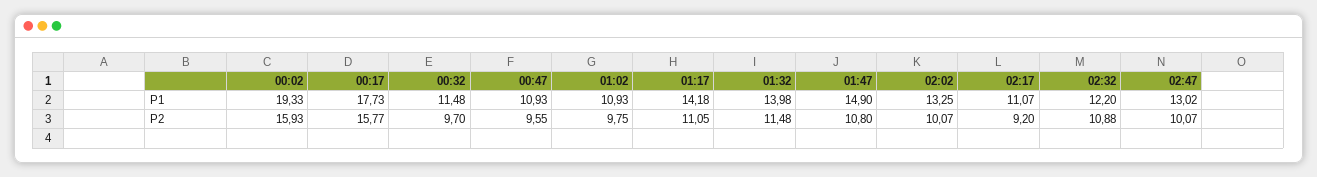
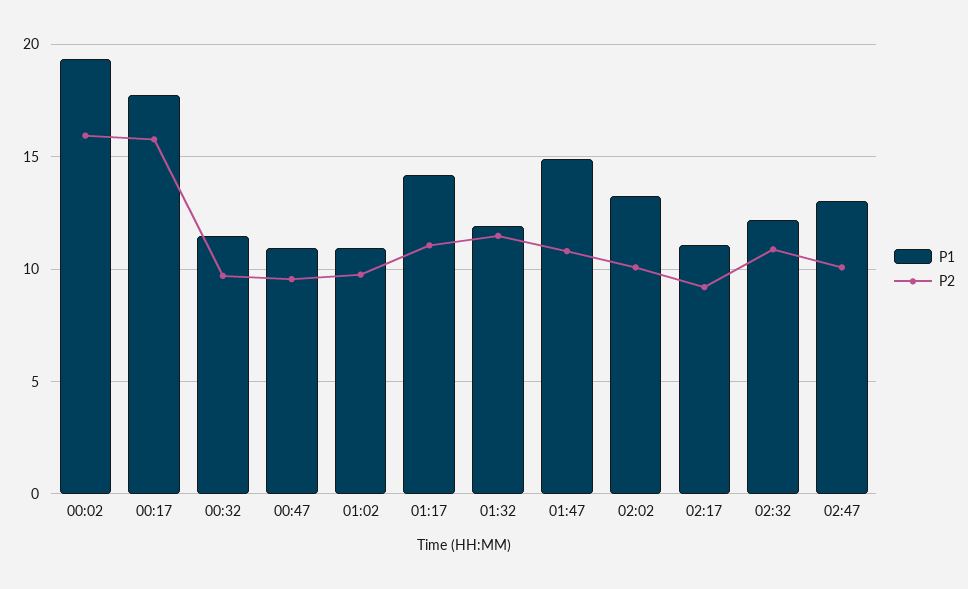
  {
    "P1": {
      "00:02": 19.33,
      "00:17": 17.73,
      "00:32": 11.48,
      "00:47": 10.93,
      "01:02": 10.93,
      "01:17": 14.18,
-     "01:32": 13.98,
+     "01:32": 12,
      "01:47": 14.9,
      "02:02": 13.25,
      "02:17": 11.07,
      "02:32": 12.2,
      "02:47": 13.02
    },
    "P2": {
      "00:02": 15.93,
      "00:17": 15.77,
      "00:32": 9.7,
      "00:47": 9.55,
      "01:02": 9.75,
      "01:17": 11.05,
      "01:32": 11.48,
      "01:47": 10.8,
      "02:02": 10.07,
      "02:17": 9.2,
      "02:32": 10.88,
      "02:47": 10.07
    }
  }

